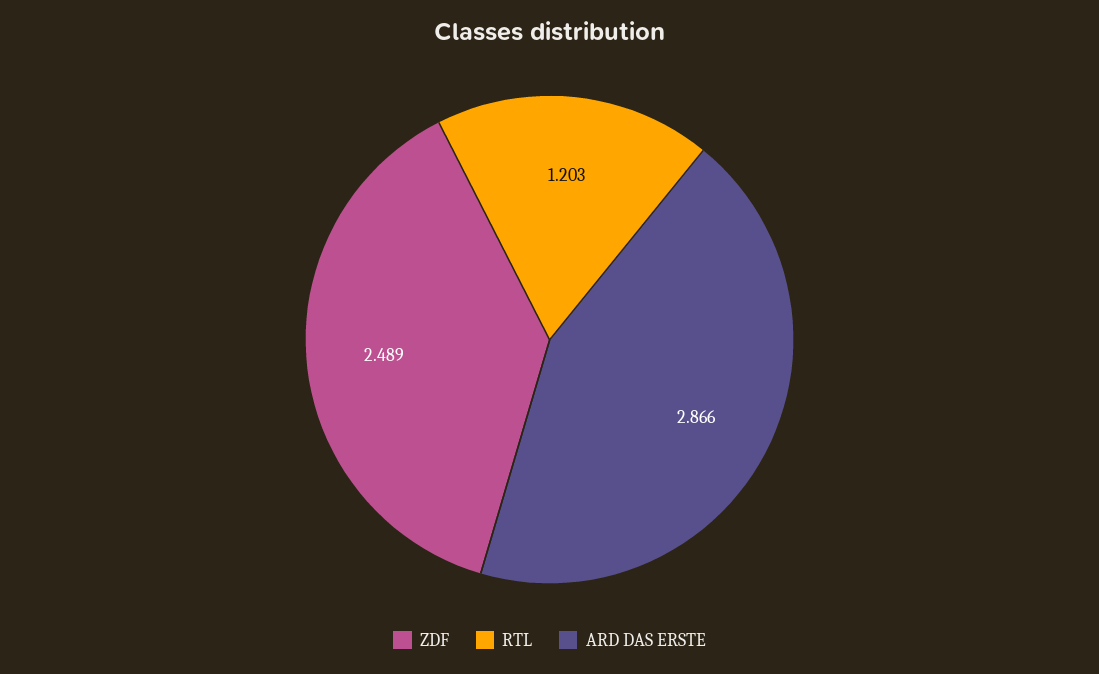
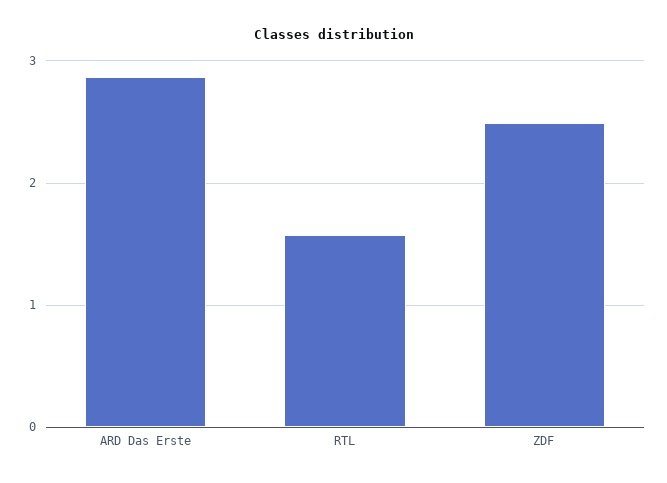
  {
    "ZDF": 2.489,
-   "RTL": 1.203,
+   "RTL": 1.6,
    "ARD DAS ERSTE": 2.866
  }

